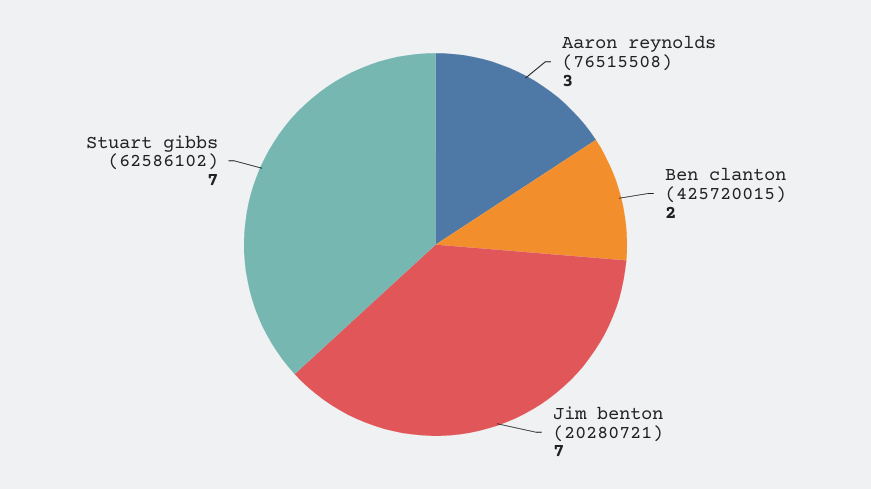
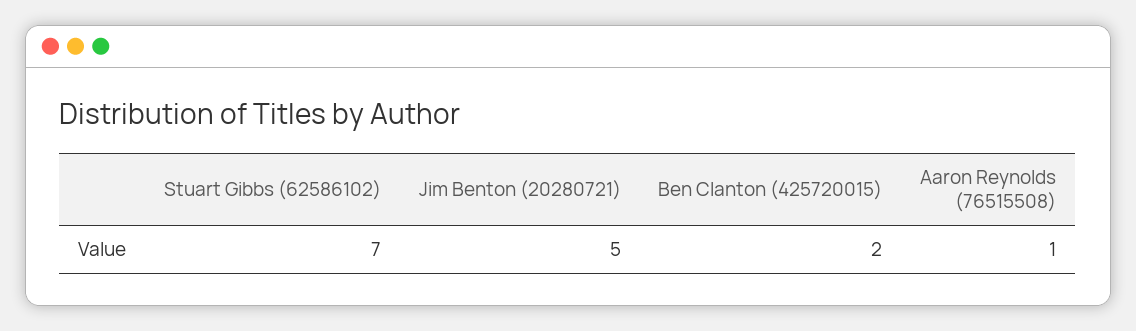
  {
-   "Aaron reynolds (76515508)": 3,
+   "Aaron reynolds (76515508)": 1,
    "Ben clanton (425720015)": 2,
-   "Jim benton (20280721)": 7,
+   "Jim benton (20280721)": 5,
    "Stuart gibbs (62586102)": 7
  }

